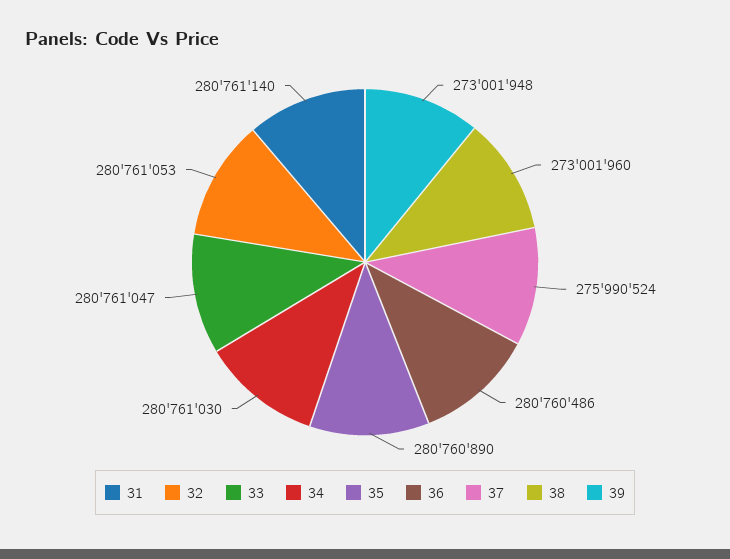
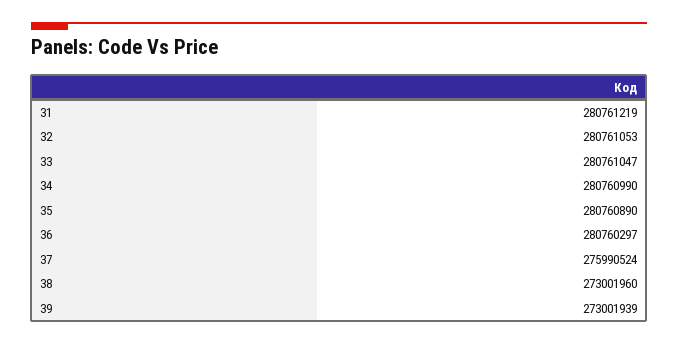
  {
-   "31": 280761140,
+   "31": 280761219,
    "32": 280761053,
    "33": 280761047,
-   "34": 280761030,
+   "34": 280760990,
    "35": 280760890,
-   "36": 280760486,
+   "36": 280760297,
    "37": 275990524,
    "38": 273001960,
-   "39": 273001948
+   "39": 273001939
  }

